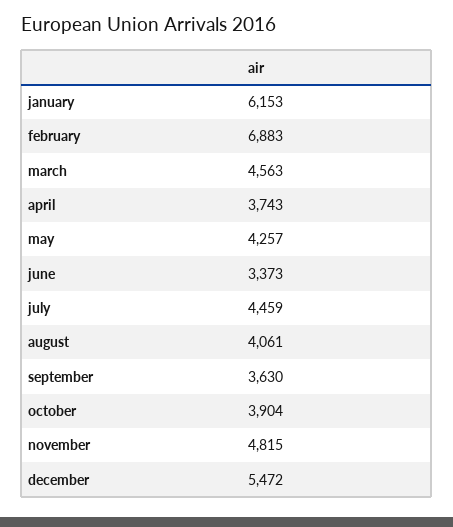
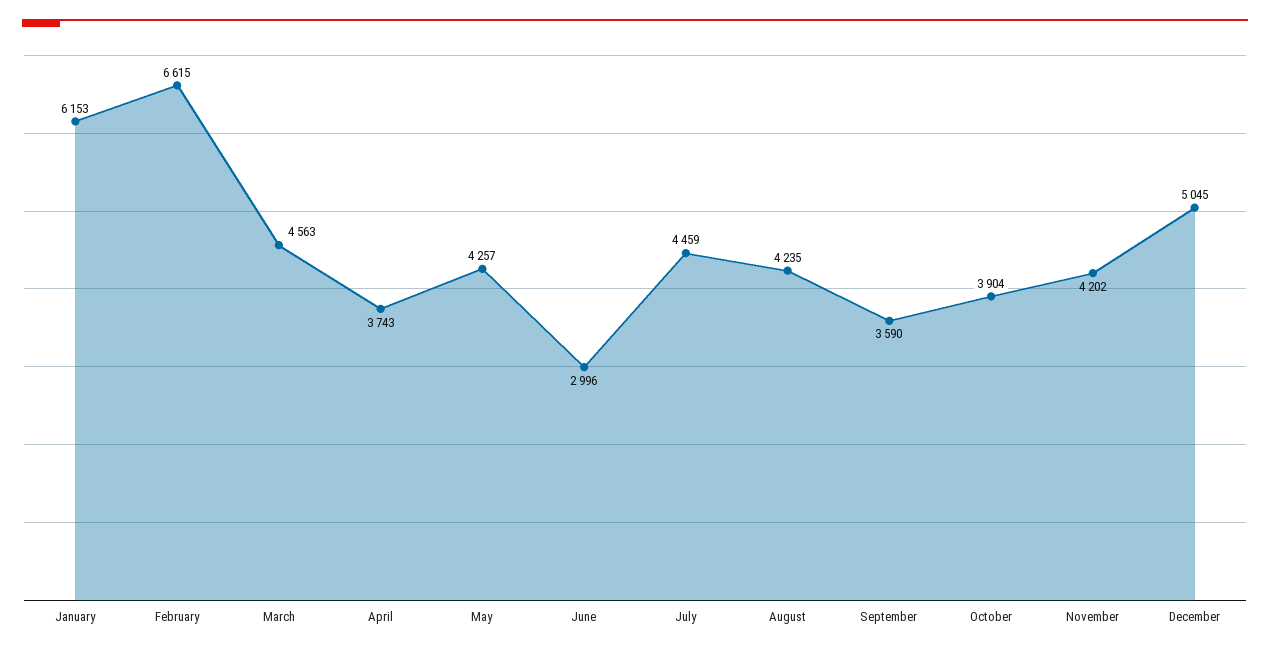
  {
    "january": 6153,
-   "february": 6883,
+   "february": 6615,
    "march": 4563,
    "april": 3743,
    "may": 4257,
-   "june": 3373,
+   "june": 2996,
    "july": 4459,
-   "august": 4061,
+   "august": 4235,
-   "september": 3630,
+   "september": 3590,
    "october": 3904,
-   "november": 4815,
+   "november": 4202,
-   "december": 5472
+   "december": 5045
  }

